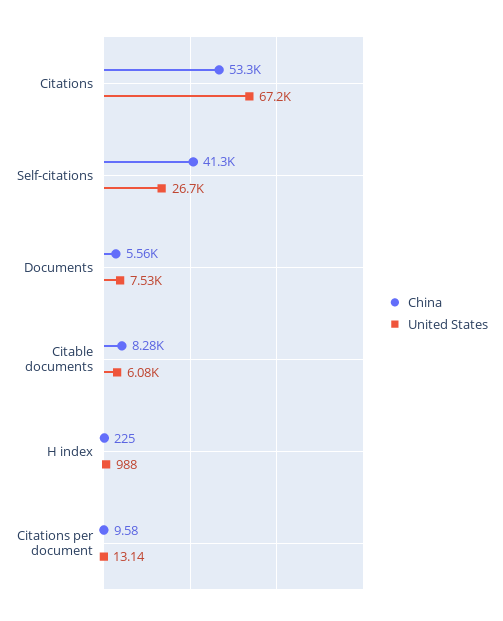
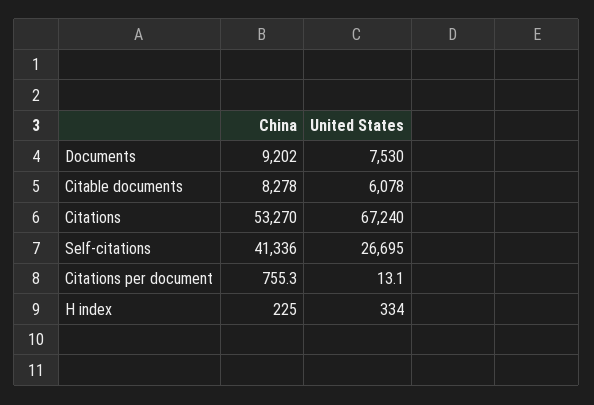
  {
    "China": {
      "Citations": 53270,
      "Self-citations": 41336,
-     "Documents": 5560,
+     "Documents": 9202,
      "Citable documents": 8278,
      "H index": 225,
-     "Citations per document": 9.58
+     "Citations per document": 755.3
    },
    "United States": {
      "Citations": 67240,
      "Self-citations": 26695,
      "Documents": 7530,
      "Citable documents": 6078,
-     "H index": 988,
+     "H index": 334,
      "Citations per document": 13.14
    }
  }

